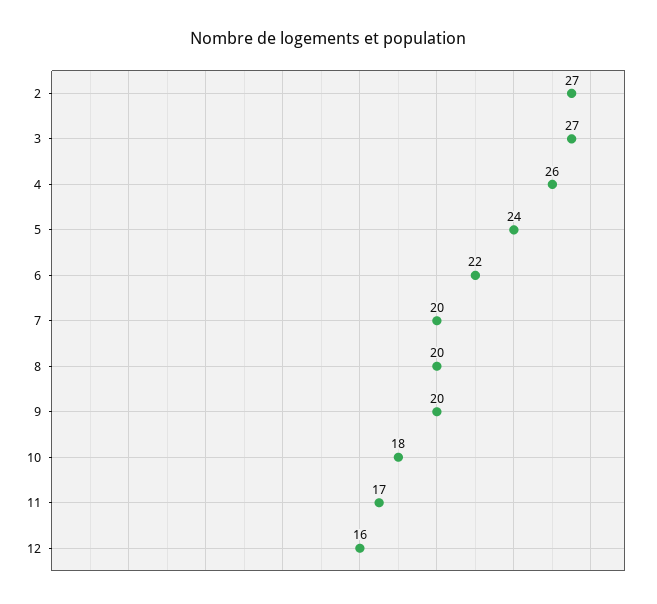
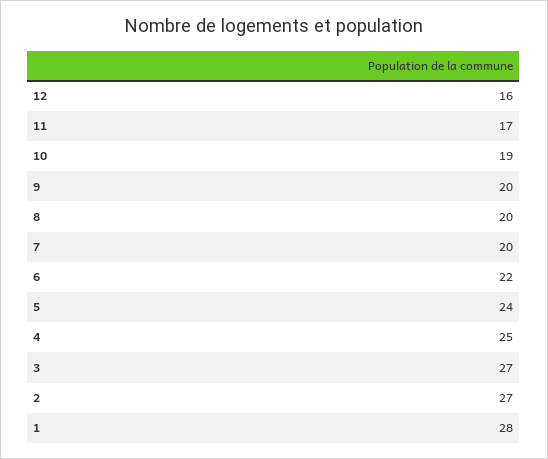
  {
    "2": 27,
    "3": 27,
-   "4": 26,
+   "4": 25,
    "5": 24,
    "6": 22,
    "7": 20,
    "8": 20,
    "9": 20,
-   "10": 18,
+   "10": 19,
    "11": 17,
-   "12": 16
+   "12": 16,
+   "1": 28
  }

